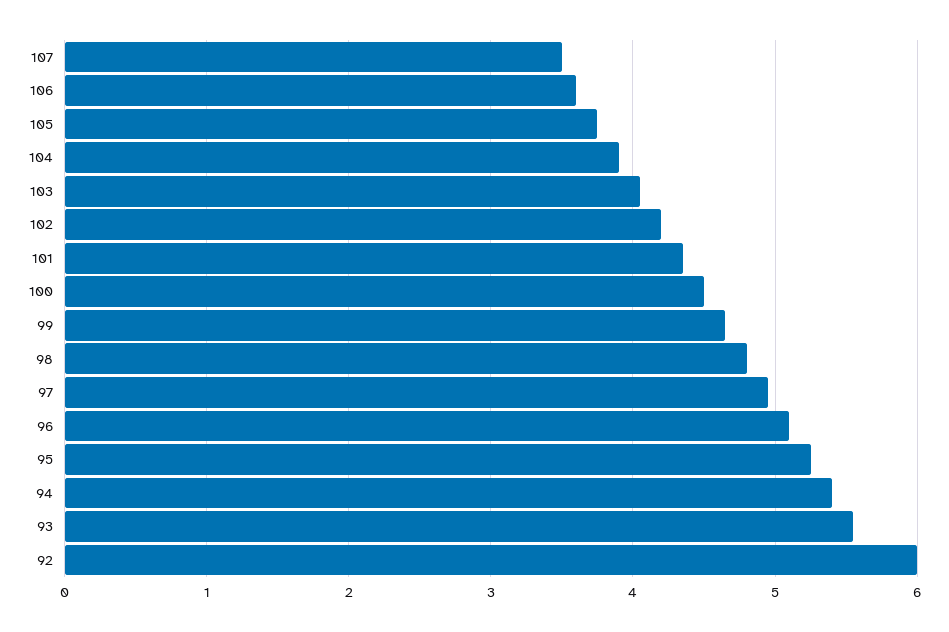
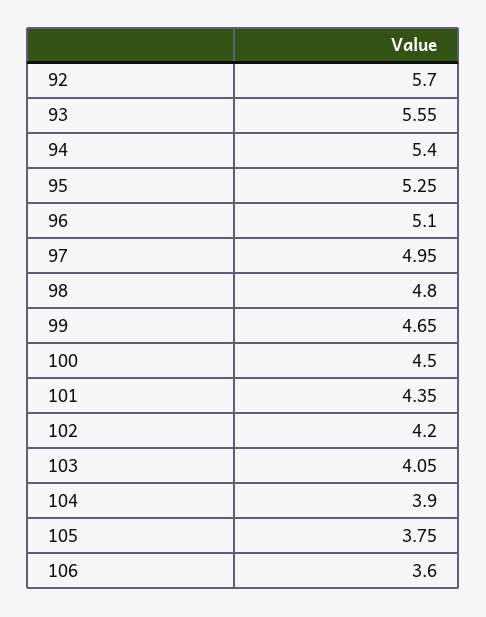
  {
-   "107": 3.5,
    "106": 3.6,
    "105": 3.75,
    "104": 3.9,
    "103": 4.05,
    "102": 4.2,
    "101": 4.35,
    "100": 4.5,
    "99": 4.65,
    "98": 4.8,
    "97": 4.95,
    "96": 5.1,
    "95": 5.25,
    "94": 5.4,
    "93": 5.55,
-   "92": 6
+   "92": 5.7
  }

